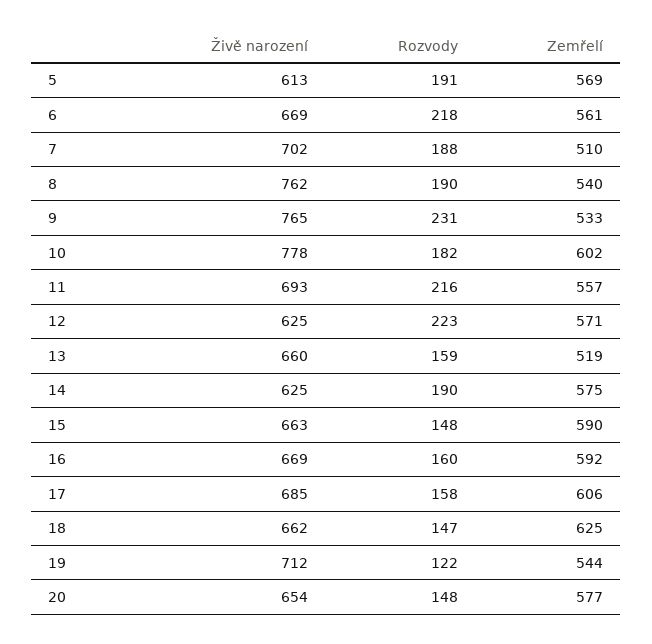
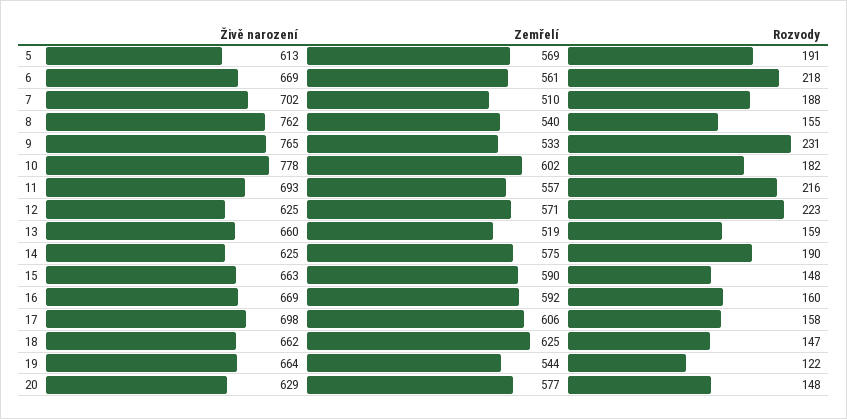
  {
    "Živě narození": {
      "5": 613,
      "6": 669,
      "7": 702,
      "8": 762,
      "9": 765,
      "10": 778,
      "11": 693,
      "12": 625,
      "13": 660,
      "14": 625,
      "15": 663,
      "16": 669,
-     "17": 685,
+     "17": 698,
      "18": 662,
-     "19": 712,
+     "19": 664,
-     "20": 654
+     "20": 629
    },
    "Rozvody": {
      "5": 191,
      "6": 218,
      "7": 188,
-     "8": 190,
+     "8": 155,
      "9": 231,
      "10": 182,
      "11": 216,
      "12": 223,
      "13": 159,
      "14": 190,
      "15": 148,
      "16": 160,
      "17": 158,
      "18": 147,
      "19": 122,
      "20": 148
    },
    "Zemřelí": {
      "5": 569,
      "6": 561,
      "7": 510,
      "8": 540,
      "9": 533,
      "10": 602,
      "11": 557,
      "12": 571,
      "13": 519,
      "14": 575,
      "15": 590,
      "16": 592,
      "17": 606,
      "18": 625,
      "19": 544,
      "20": 577
    }
  }

